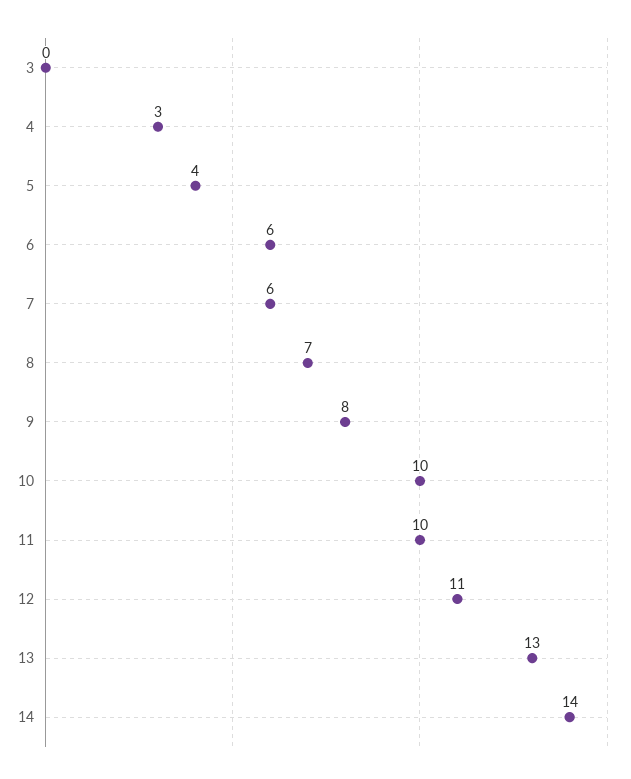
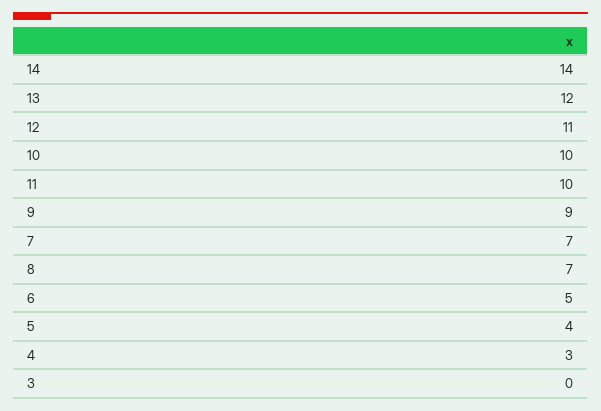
  {
    "3": 0,
    "4": 3,
    "5": 4,
-   "6": 6,
+   "6": 5,
-   "7": 6,
+   "7": 7,
    "8": 7,
-   "9": 8,
+   "9": 9,
    "10": 10,
    "11": 10,
    "12": 11,
-   "13": 13,
+   "13": 12,
    "14": 14
  }

